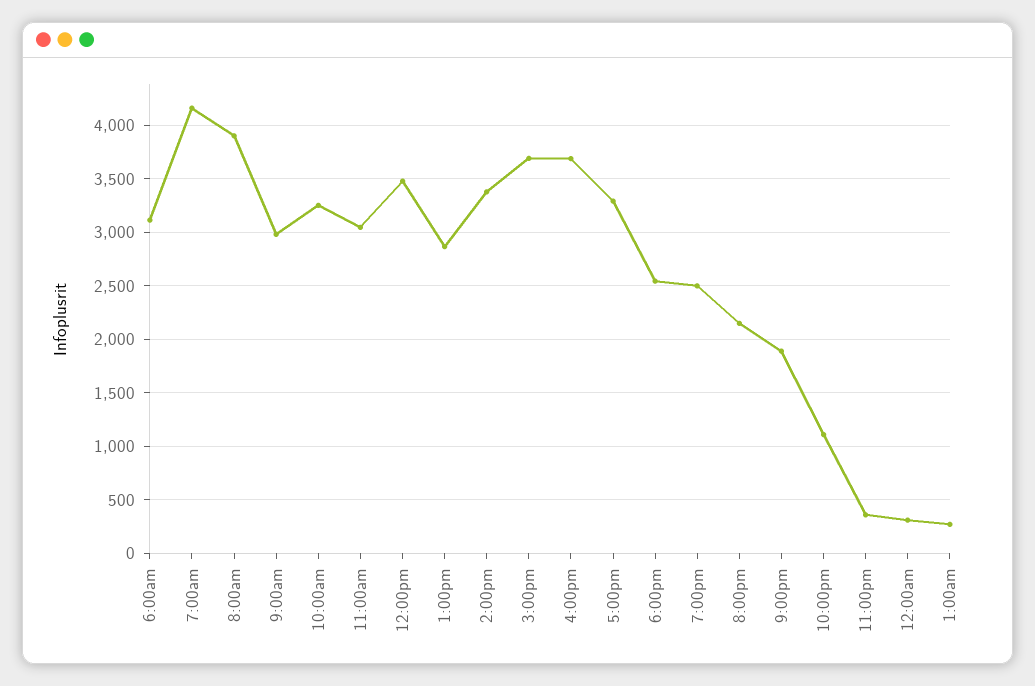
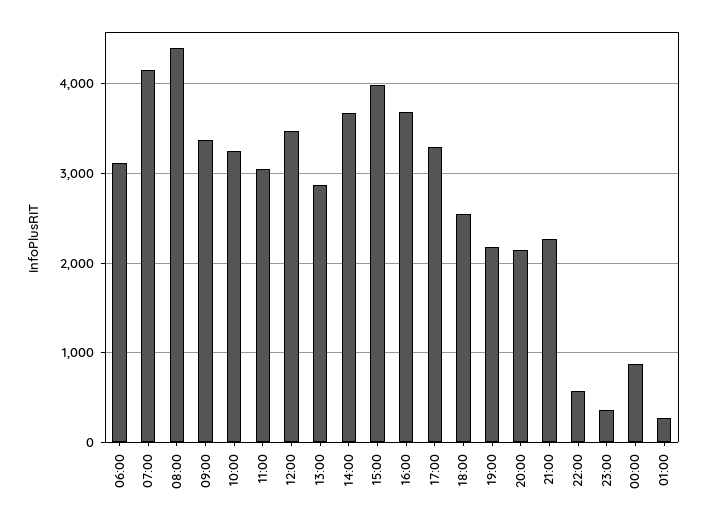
  {
    "6:00am": 3100,
    "7:00am": 4200,
-   "8:00am": 3900,
+   "8:00am": 4400,
-   "9:00am": 3000,
+   "9:00am": 3400,
    "10:00am": 3300,
    "11:00am": 3000,
    "12:00pm": 3500,
    "1:00pm": 2900,
-   "2:00pm": 3400,
+   "2:00pm": 3700,
-   "3:00pm": 3700,
+   "3:00pm": 4000,
    "4:00pm": 3700,
    "5:00pm": 3300,
    "6:00pm": 2500,
-   "7:00pm": 2500,
+   "7:00pm": 2200,
    "8:00pm": 2100,
-   "9:00pm": 1900,
+   "9:00pm": 2300,
-   "10:00pm": 1100,
+   "10:00pm": 600,
    "11:00pm": 400,
-   "12:00am": 300,
+   "12:00am": 900,
    "1:00am": 300
  }

